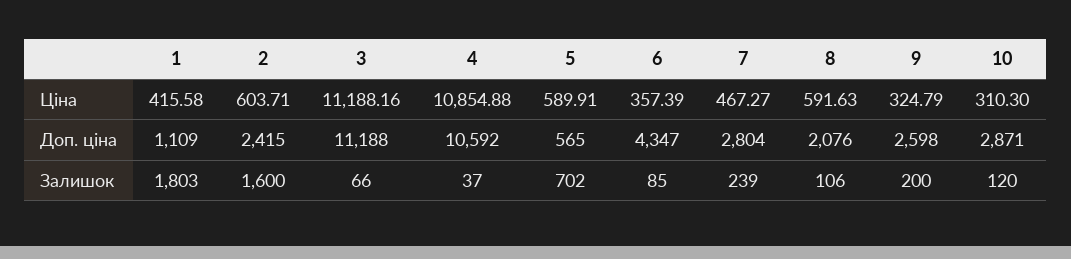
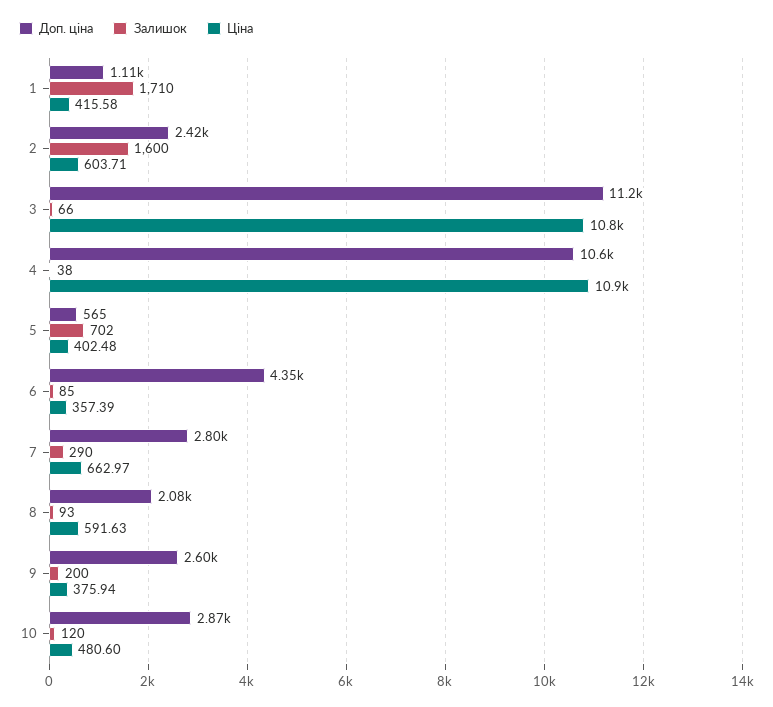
  {
    "Ціна": {
      "1": 415.58,
      "2": 603.71,
-     "3": 11188.16,
+     "3": 10800,
      "4": 10854.88,
-     "5": 589.91,
+     "5": 402.48,
      "6": 357.39,
-     "7": 467.27,
+     "7": 662.97,
      "8": 591.63,
-     "9": 324.79,
+     "9": 375.94,
-     "10": 310.3
+     "10": 480.6
    },
    "Доп. ціна": {
      "1": 1109,
      "2": 2415,
      "3": 11188,
      "4": 10592,
      "5": 565,
      "6": 4347,
      "7": 2804,
      "8": 2076,
      "9": 2598,
      "10": 2871
    },
    "Залишок": {
-     "1": 1803,
+     "1": 1710,
      "2": 1600,
      "3": 66,
-     "4": 37,
+     "4": 38,
      "5": 702,
      "6": 85,
-     "7": 239,
+     "7": 290,
-     "8": 106,
+     "8": 93,
      "9": 200,
      "10": 120
    }
  }

